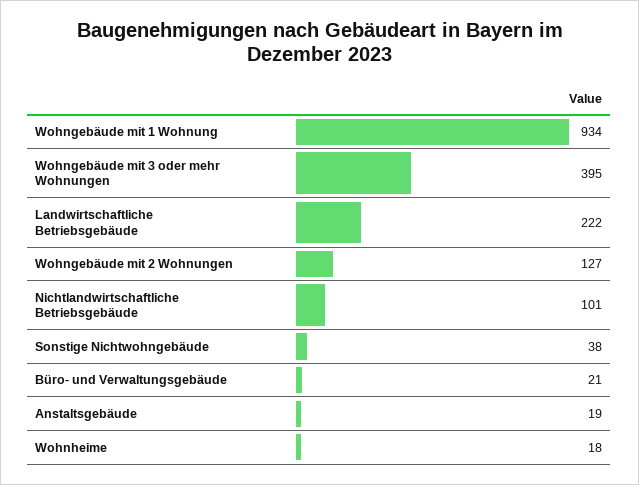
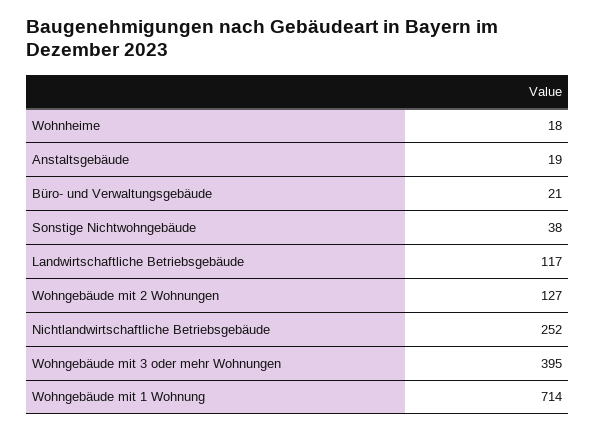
  {
-   "Wohngebäude mit 1 Wohnung": 934,
+   "Wohngebäude mit 1 Wohnung": 714,
    "Wohngebäude mit 3 oder mehr Wohnungen": 395,
-   "Landwirtschaftliche Betriebsgebäude": 222,
+   "Landwirtschaftliche Betriebsgebäude": 117,
    "Wohngebäude mit 2 Wohnungen": 127,
-   "Nichtlandwirtschaftliche Betriebsgebäude": 101,
+   "Nichtlandwirtschaftliche Betriebsgebäude": 252,
    "Sonstige Nichtwohngebäude": 38,
    "Büro- und Verwaltungsgebäude": 21,
    "Anstaltsgebäude": 19,
    "Wohnheime": 18
  }

